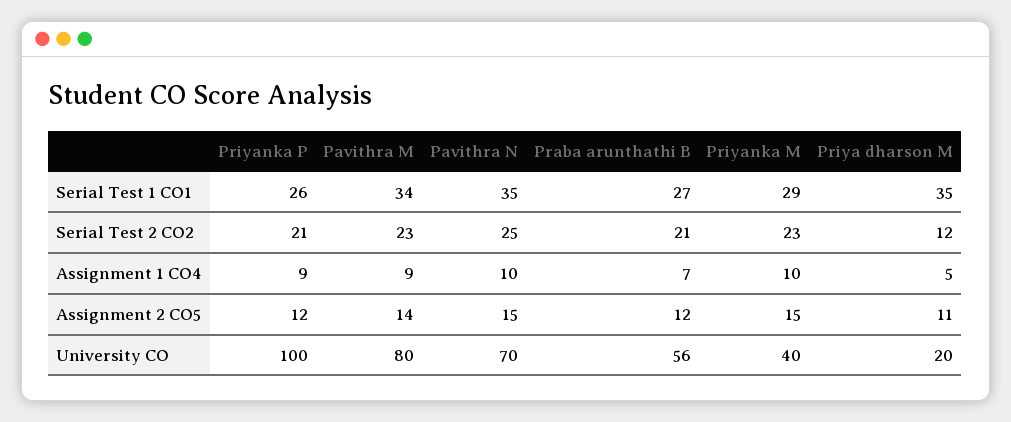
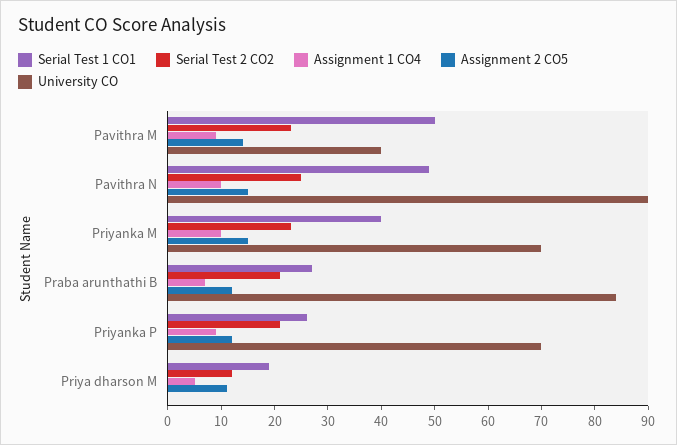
  {
    "Serial Test 1 CO1": {
      "Priyanka P": 26,
-     "Pavithra M": 34,
+     "Pavithra M": 50,
-     "Pavithra N": 35,
+     "Pavithra N": 50,
      "Praba arunthathi B": 27,
-     "Priyanka M": 29,
+     "Priyanka M": 40,
-     "Priya dharson M": 35
+     "Priya dharson M": 20
    },
    "Serial Test 2 CO2": {
      "Priyanka P": 21,
      "Pavithra M": 23,
      "Pavithra N": 25,
      "Praba arunthathi B": 21,
      "Priyanka M": 23,
      "Priya dharson M": 12
    },
    "Assignment 1 CO4": {
      "Priyanka P": 9,
      "Pavithra M": 9,
      "Pavithra N": 10,
      "Praba arunthathi B": 7,
      "Priyanka M": 10,
      "Priya dharson M": 5
    },
    "Assignment 2 CO5": {
      "Priyanka P": 12,
      "Pavithra M": 14,
      "Pavithra N": 15,
      "Praba arunthathi B": 12,
      "Priyanka M": 15,
      "Priya dharson M": 11
    },
    "University CO": {
-     "Priyanka P": 100,
+     "Priyanka P": 70,
-     "Pavithra M": 80,
+     "Pavithra M": 40,
-     "Pavithra N": 70,
+     "Pavithra N": 90,
-     "Praba arunthathi B": 56,
+     "Praba arunthathi B": 85,
-     "Priyanka M": 40,
+     "Priyanka M": 70,
-     "Priya dharson M": 20
+     "Priya dharson M": 0
    }
  }

